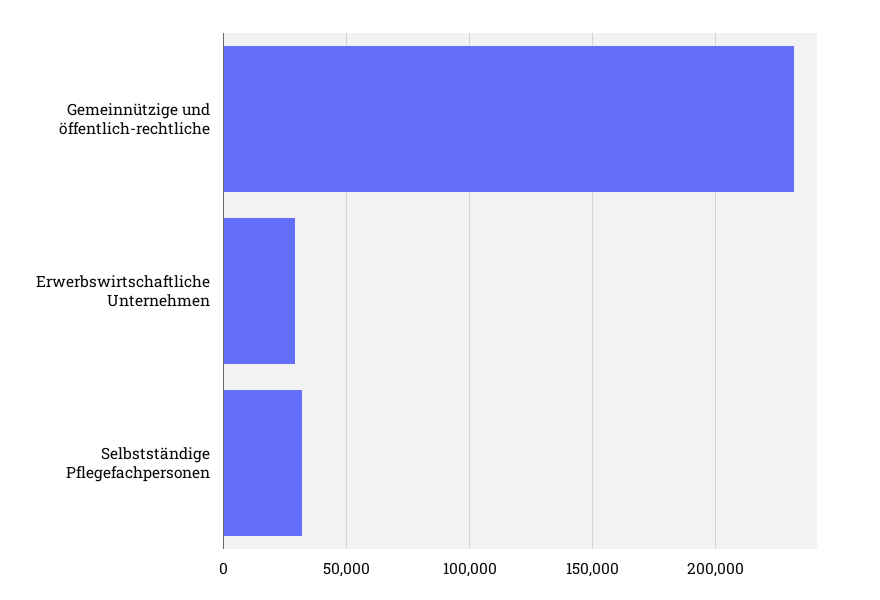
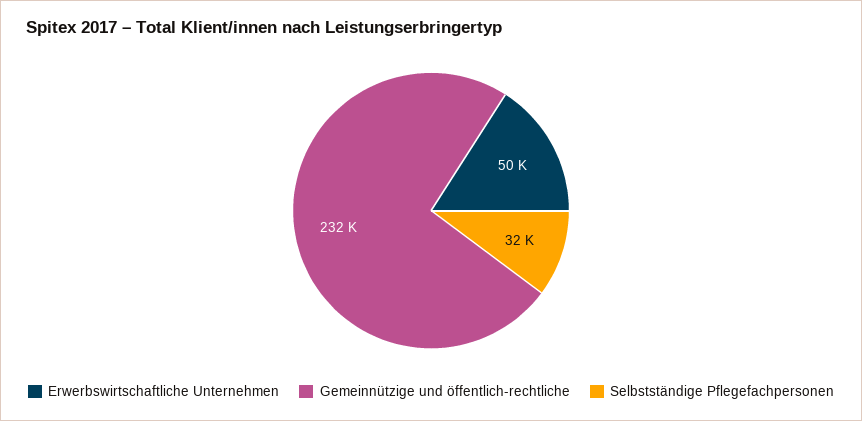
  {
    "Gemeinnützige und öffentlich-rechtliche": 232000,
-   "Erwerbswirtschaftliche Unternehmen": 30000,
+   "Erwerbswirtschaftliche Unternehmen": 50000,
    "Selbstständige Pflegefachpersonen": 32000
  }

